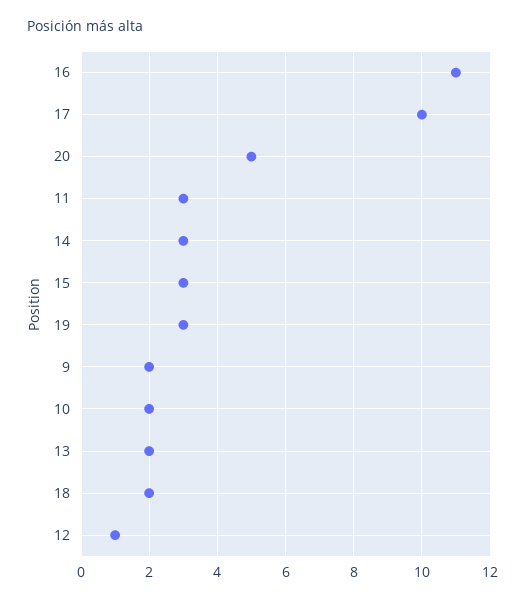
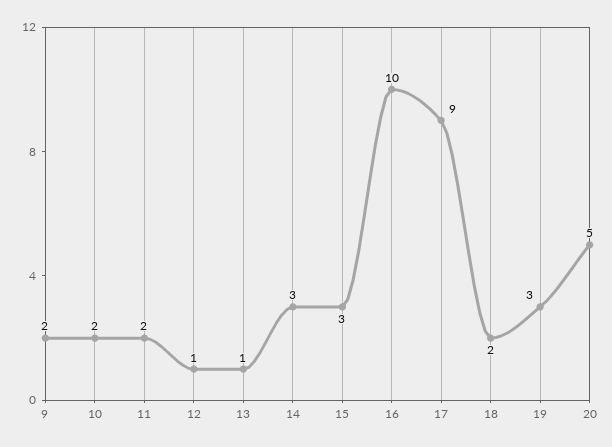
  {
-   "16": 11,
+   "16": 10,
-   "17": 10,
+   "17": 9,
    "20": 5,
-   "11": 3,
+   "11": 2,
    "14": 3,
    "15": 3,
    "19": 3,
    "9": 2,
    "10": 2,
-   "13": 2,
+   "13": 1,
    "18": 2,
    "12": 1
  }

